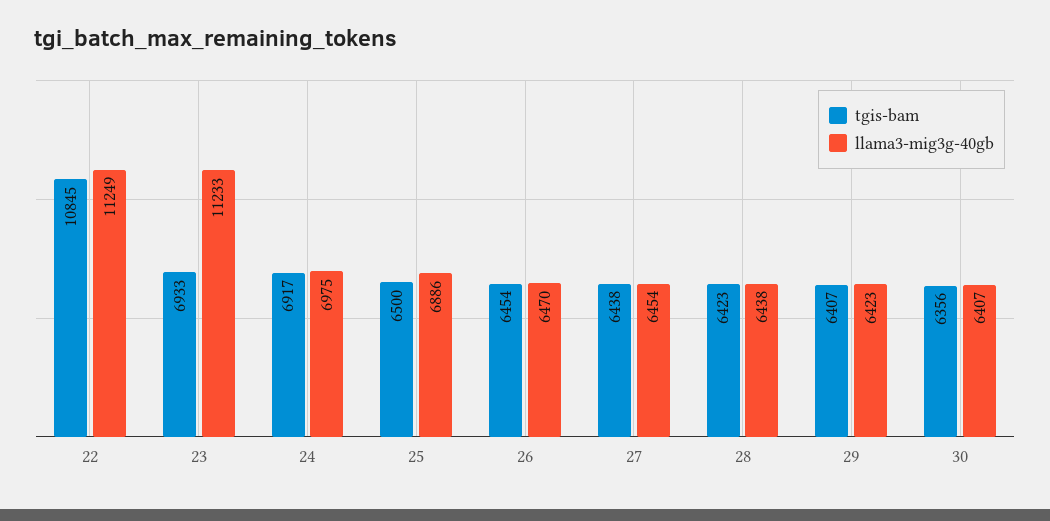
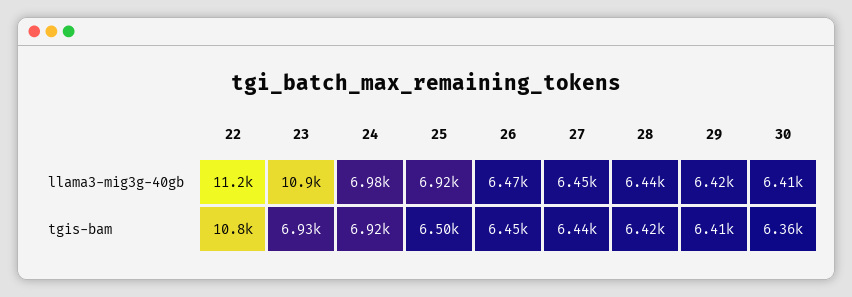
  {
    "tgis-bam": {
      "22": 10845,
      "23": 6933,
      "24": 6917,
      "25": 6500,
      "26": 6454,
      "27": 6438,
      "28": 6423,
      "29": 6407,
      "30": 6356
    },
    "llama3-mig3g-40gb": {
      "22": 11249,
-     "23": 11233,
+     "23": 10900,
      "24": 6975,
-     "25": 6886,
+     "25": 6920,
      "26": 6470,
      "27": 6454,
      "28": 6438,
      "29": 6423,
      "30": 6407
    }
  }

